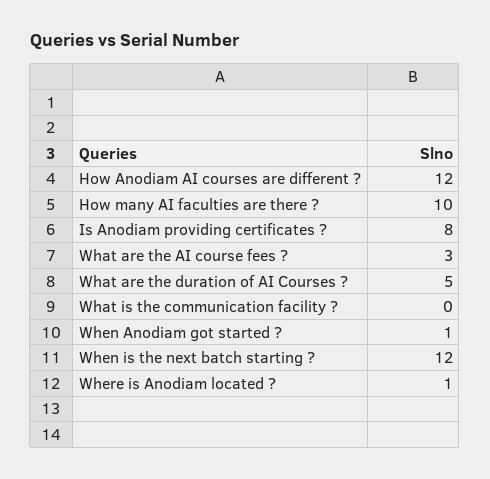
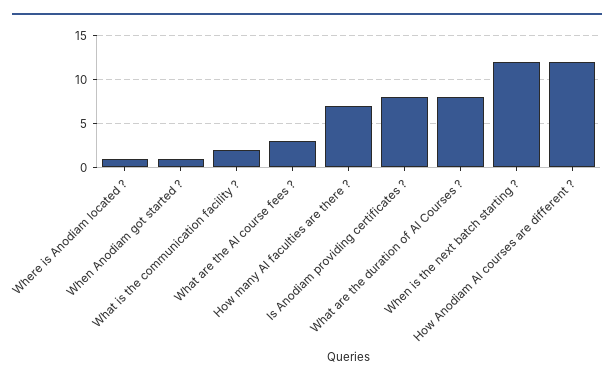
  {
    "How Anodiam AI courses are different ?": 12,
-   "How many AI faculties are there ?": 10,
+   "How many AI faculties are there ?": 7,
    "Is Anodiam providing certificates ?": 8,
    "What are the AI course fees ?": 3,
-   "What are the duration of AI Courses ?": 5,
+   "What are the duration of AI Courses ?": 8,
-   "What is the communication facility ?": 0,
+   "What is the communication facility ?": 2,
    "When Anodiam got started ?": 1,
    "When is the next batch starting ?": 12,
    "Where is Anodiam located ?": 1
  }

